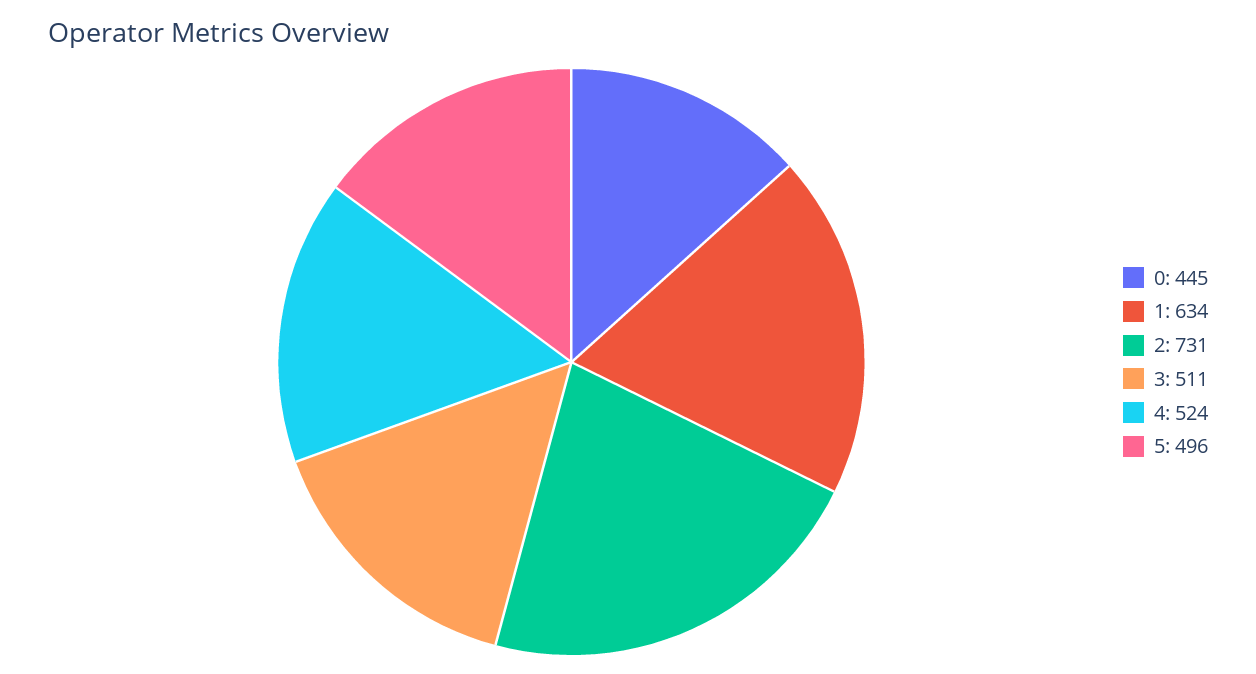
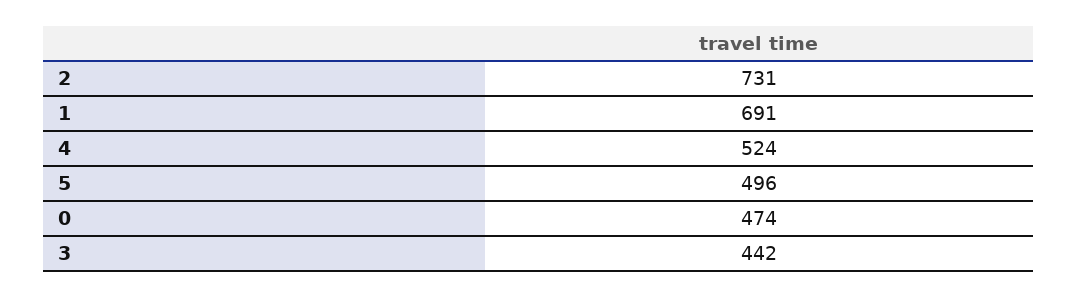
  {
-   "0": 445,
+   "0": 474,
-   "1": 634,
+   "1": 691,
    "2": 731,
-   "3": 511,
+   "3": 442,
    "4": 524,
    "5": 496
  }

